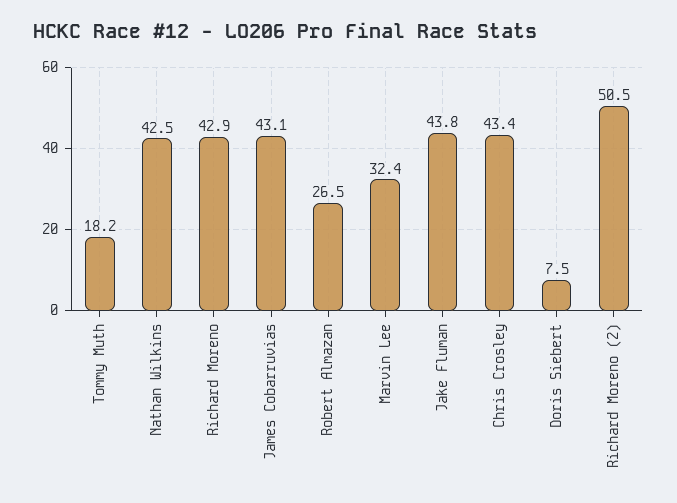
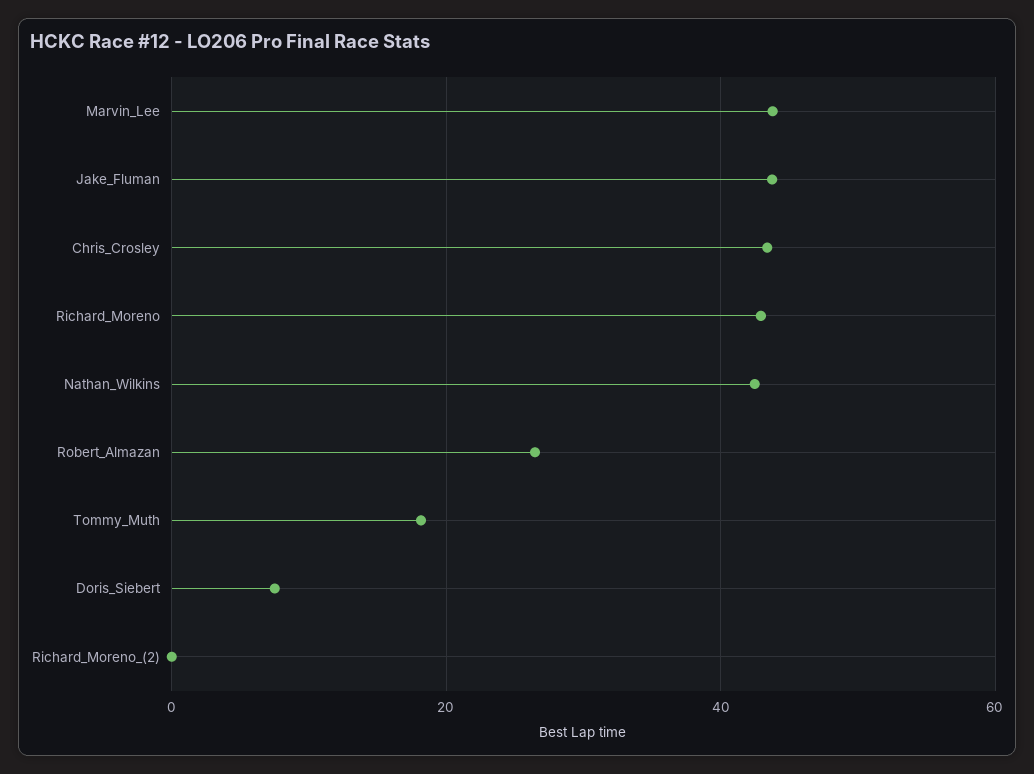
  {
    "Tommy Muth": 18.2,
    "Nathan Wilkins": 42.5,
    "Richard Moreno": 42.9,
-   "James Cobarruvias": 43.1,
    "Robert Almazan": 26.5,
-   "Marvin Lee": 32.4,
+   "Marvin Lee": 44,
    "Jake Fluman": 43.8,
    "Chris Crosley": 43.4,
    "Doris Siebert": 7.5,
-   "Richard Moreno (2)": 50.5
+   "Richard Moreno (2)": 0
  }

